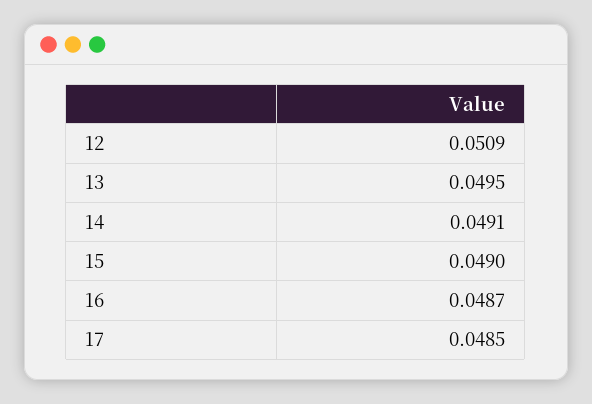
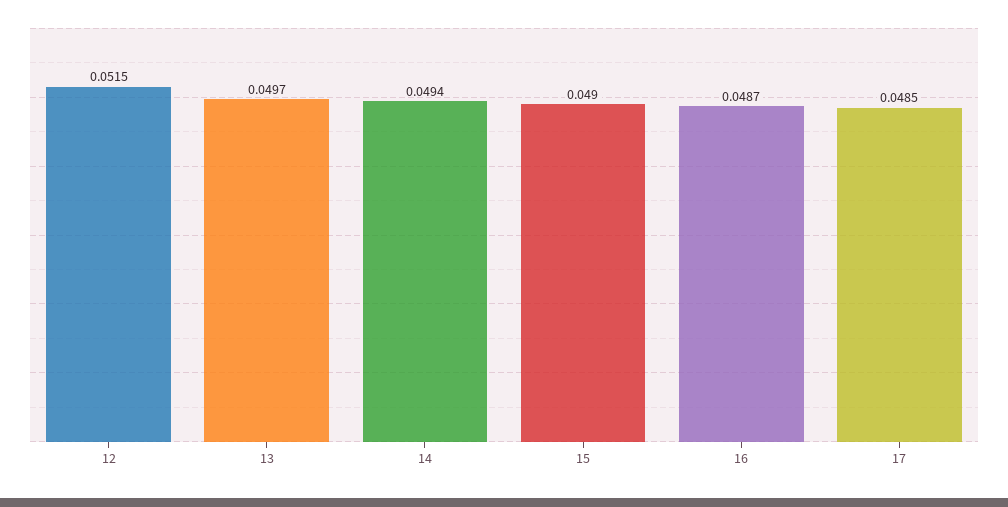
  {
-   "12": 0.0509,
+   "12": 0.0515,
-   "13": 0.0495,
+   "13": 0.0497,
-   "14": 0.0491,
+   "14": 0.0494,
    "15": 0.049,
    "16": 0.0487,
    "17": 0.0485
  }

